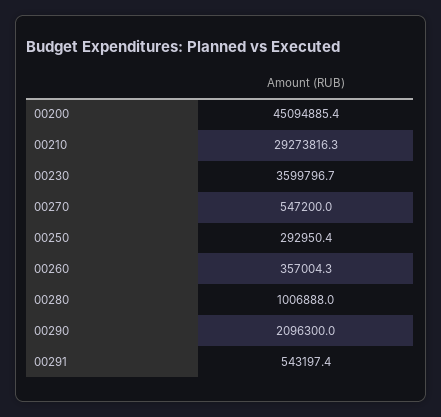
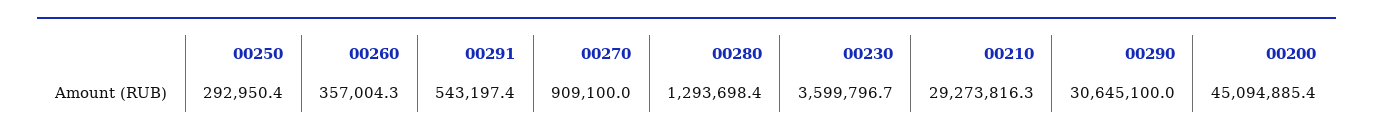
  {
    "00200": 45094885.4,
    "00210": 29273816.3,
    "00230": 3599796.7,
-   "00270": 547200,
+   "00270": 909100,
    "00250": 292950.4,
    "00260": 357004.3,
-   "00280": 1006888,
+   "00280": 1293698.4,
-   "00290": 2096300,
+   "00290": 30645100,
    "00291": 543197.4
  }

